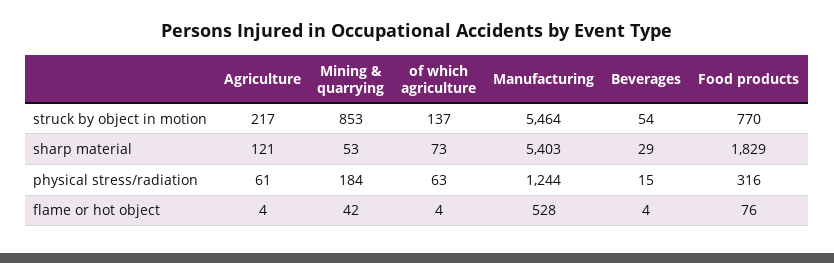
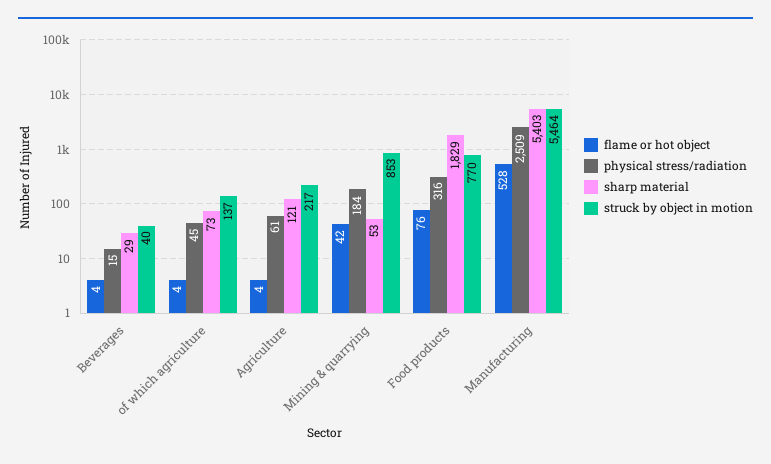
  {
    "struck by object in motion": {
      "Agriculture": 217,
      "Mining & quarrying": 853,
      "of which agriculture": 137,
      "Manufacturing": 5464,
-     "Beverages": 54,
+     "Beverages": 40,
      "Food products": 770
    },
    "sharp material": {
      "Agriculture": 121,
      "Mining & quarrying": 53,
      "of which agriculture": 73,
      "Manufacturing": 5403,
      "Beverages": 29,
      "Food products": 1829
    },
    "physical stress/radiation": {
      "Agriculture": 61,
      "Mining & quarrying": 184,
-     "of which agriculture": 63,
+     "of which agriculture": 45,
-     "Manufacturing": 1244,
+     "Manufacturing": 2509,
      "Beverages": 15,
      "Food products": 316
    },
    "flame or hot object": {
      "Agriculture": 4,
      "Mining & quarrying": 42,
      "of which agriculture": 4,
      "Manufacturing": 528,
      "Beverages": 4,
      "Food products": 76
    }
  }

